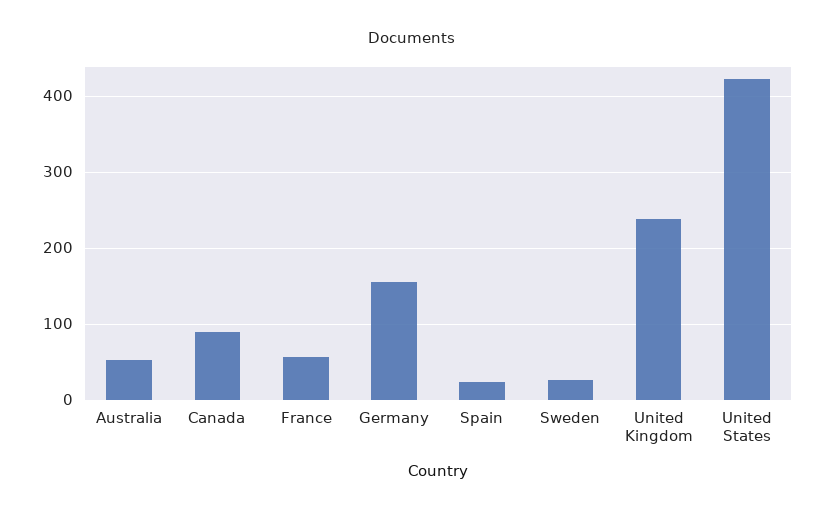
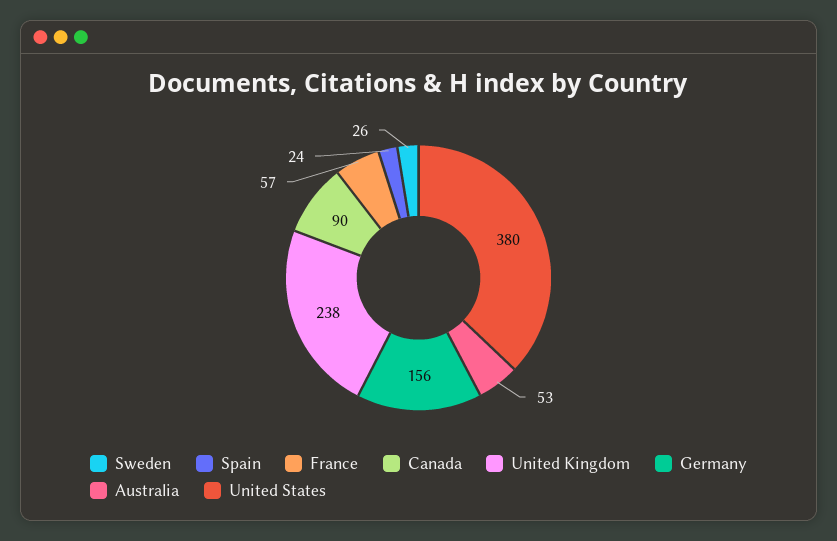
  {
    "Australia": 53,
    "Canada": 90,
    "France": 57,
    "Germany": 156,
    "Spain": 24,
    "Sweden": 26,
    "United Kingdom": 238,
-   "United States": 420
+   "United States": 380
  }

